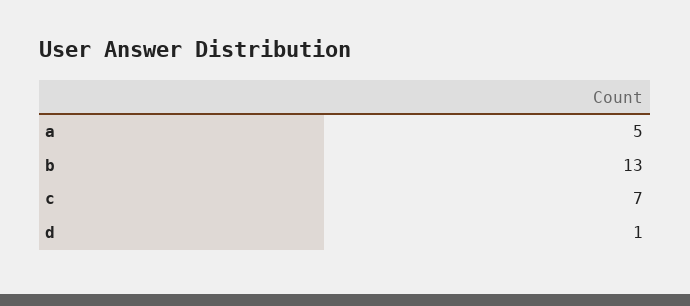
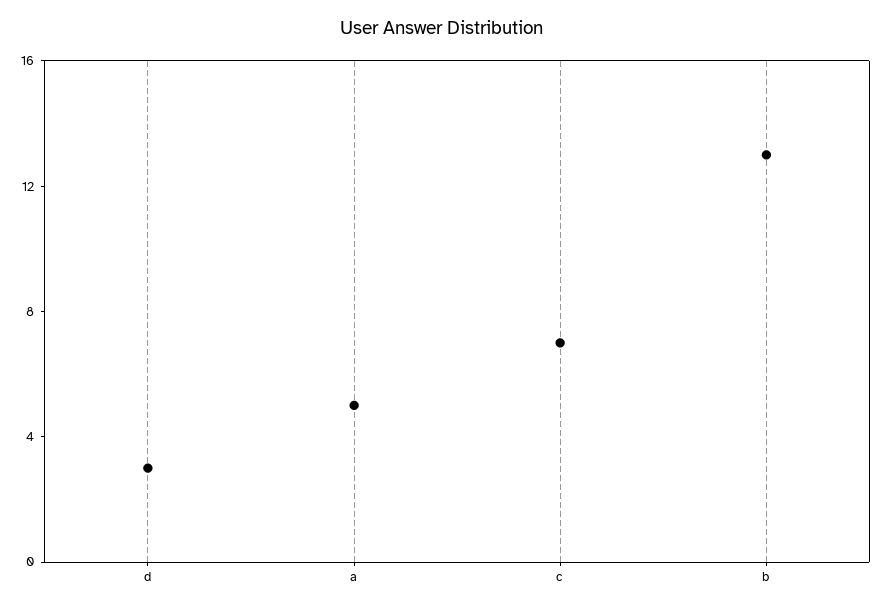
  {
    "a": 5,
    "b": 13,
    "c": 7,
-   "d": 1
+   "d": 3
  }

